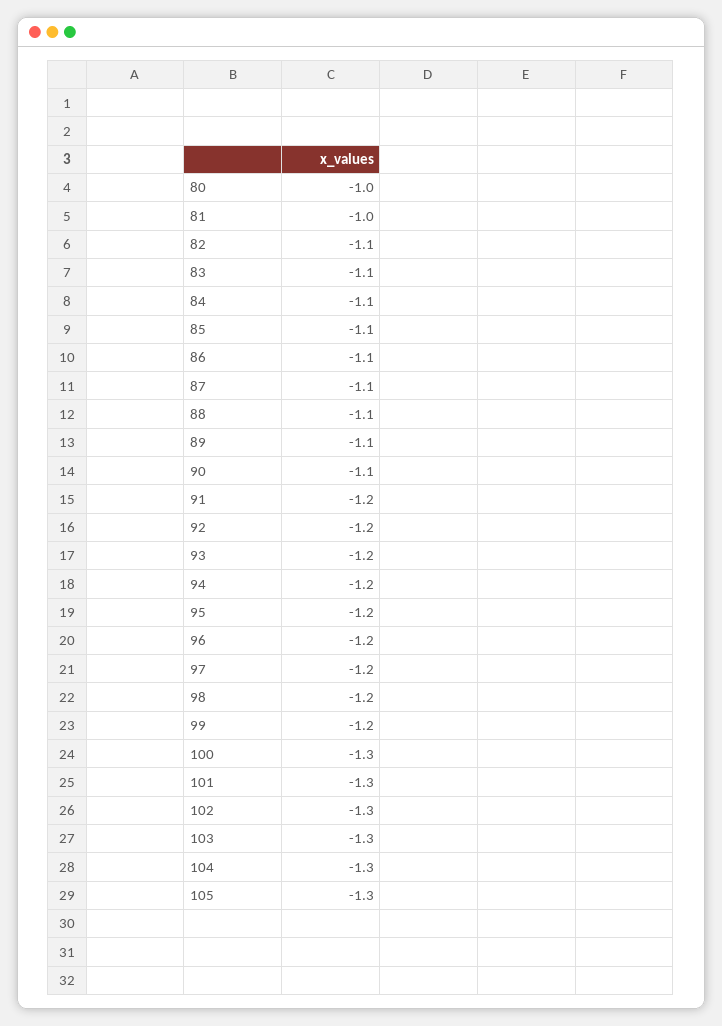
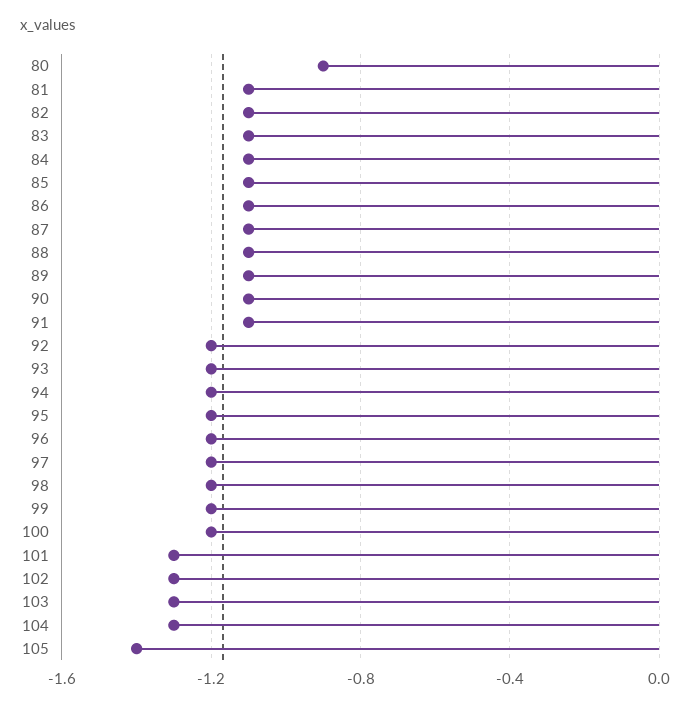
  {
-   "80": -1,
+   "80": -0.9,
-   "81": -1,
+   "81": -1.1,
    "82": -1.1,
    "83": -1.1,
    "84": -1.1,
    "85": -1.1,
    "86": -1.1,
    "87": -1.1,
    "88": -1.1,
    "89": -1.1,
    "90": -1.1,
-   "91": -1.2,
+   "91": -1.1,
    "92": -1.2,
    "93": -1.2,
    "94": -1.2,
    "95": -1.2,
    "96": -1.2,
    "97": -1.2,
    "98": -1.2,
    "99": -1.2,
-   "100": -1.3,
+   "100": -1.2,
    "101": -1.3,
    "102": -1.3,
    "103": -1.3,
    "104": -1.3,
-   "105": -1.3
+   "105": -1.4
  }

